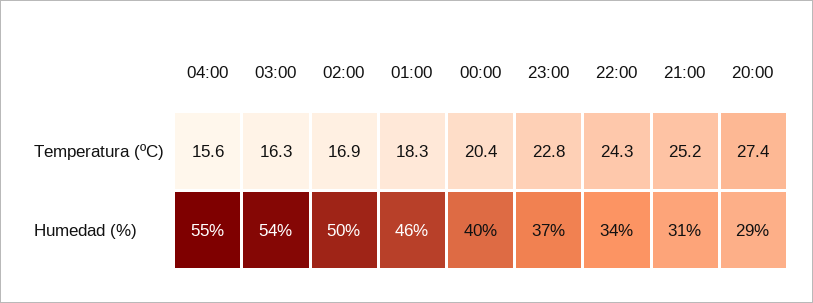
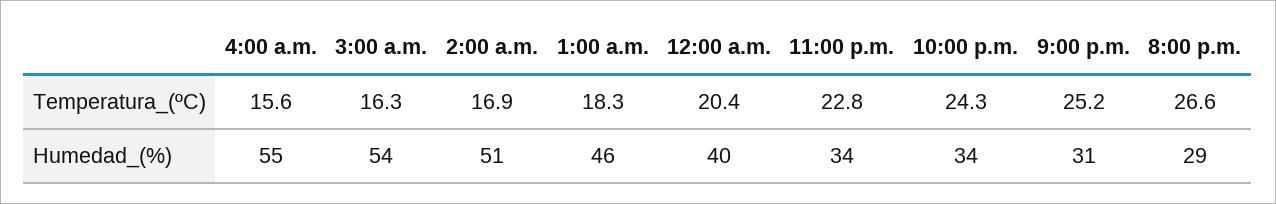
  {
    "04:00": {
      "Temperatura (ºC)": 15.6,
      "Humedad (%)": 55
    },
    "03:00": {
      "Temperatura (ºC)": 16.3,
      "Humedad (%)": 54
    },
    "02:00": {
      "Temperatura (ºC)": 16.9,
-     "Humedad (%)": 50
+     "Humedad (%)": 51
    },
    "01:00": {
      "Temperatura (ºC)": 18.3,
      "Humedad (%)": 46
    },
    "00:00": {
      "Temperatura (ºC)": 20.4,
      "Humedad (%)": 40
    },
    "23:00": {
      "Temperatura (ºC)": 22.8,
-     "Humedad (%)": 37
+     "Humedad (%)": 34
    },
    "22:00": {
      "Temperatura (ºC)": 24.3,
      "Humedad (%)": 34
    },
    "21:00": {
      "Temperatura (ºC)": 25.2,
      "Humedad (%)": 31
    },
    "20:00": {
-     "Temperatura (ºC)": 27.4,
+     "Temperatura (ºC)": 26.6,
      "Humedad (%)": 29
    }
  }

